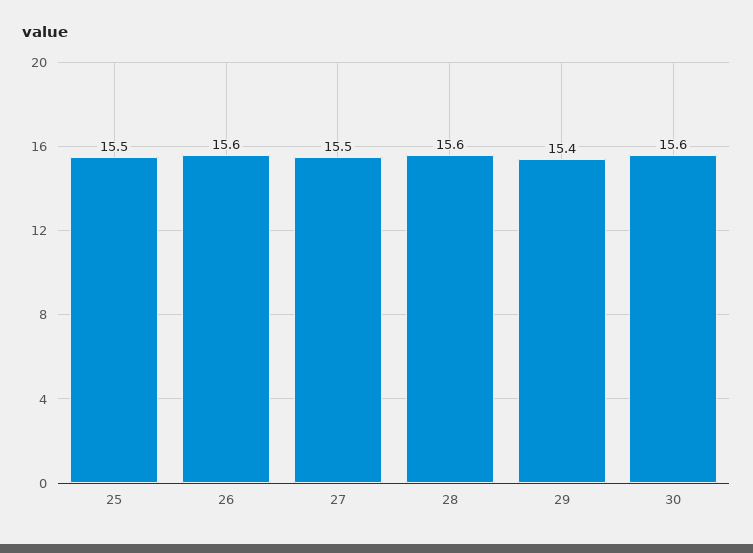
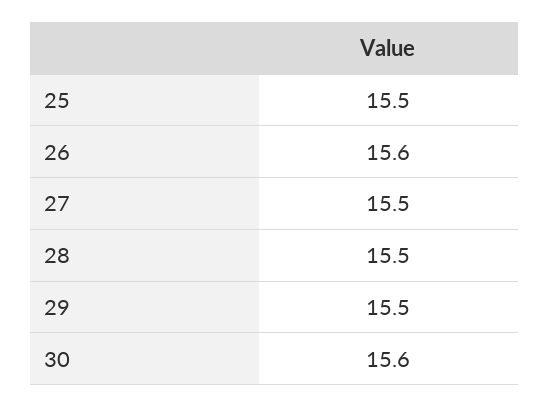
  {
    "25": 15.5,
    "26": 15.6,
    "27": 15.5,
-   "28": 15.6,
+   "28": 15.5,
-   "29": 15.4,
+   "29": 15.5,
    "30": 15.6
  }

